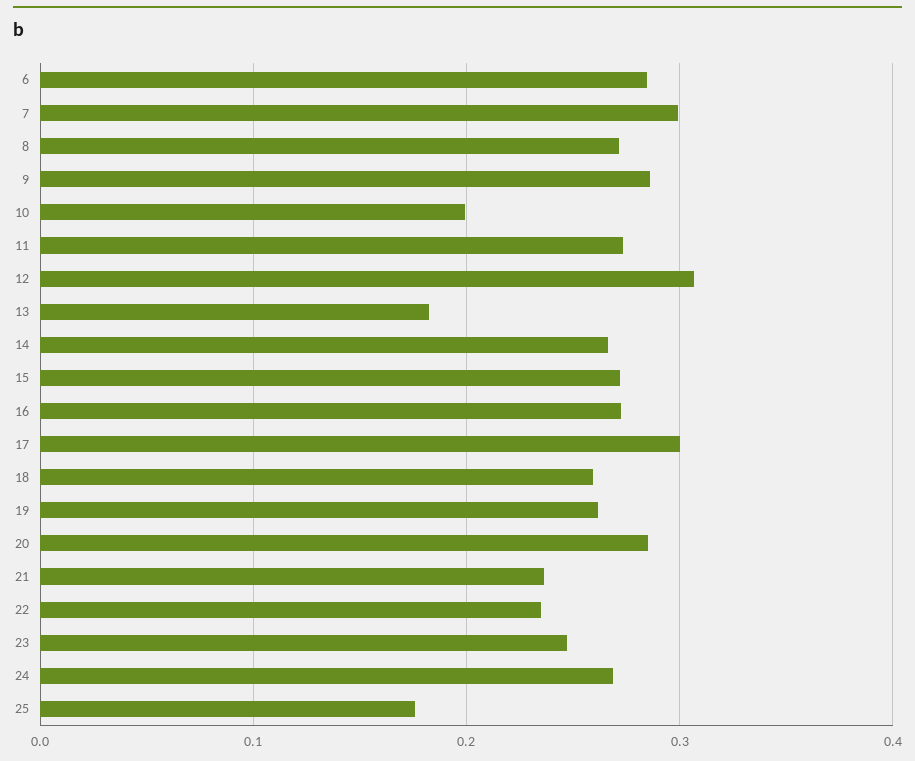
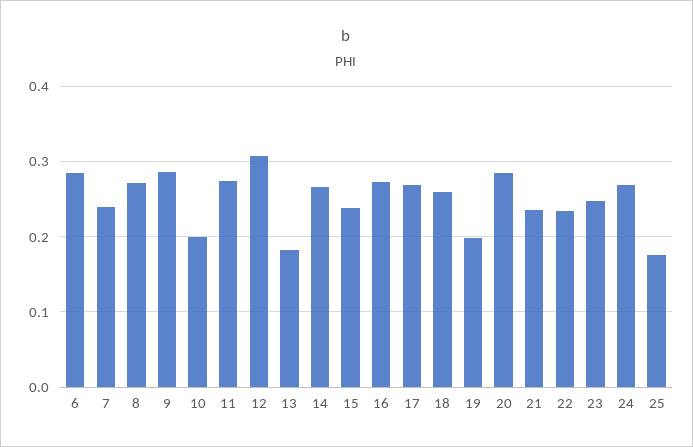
  {
    "6": 0.28,
-   "7": 0.3,
+   "7": 0.24,
    "8": 0.27,
    "9": 0.29,
    "10": 0.2,
    "11": 0.27,
    "12": 0.31,
    "13": 0.18,
    "14": 0.27,
-   "15": 0.27,
+   "15": 0.24,
    "16": 0.27,
-   "17": 0.3,
+   "17": 0.27,
    "18": 0.26,
-   "19": 0.26,
+   "19": 0.2,
    "20": 0.29,
    "21": 0.24,
    "22": 0.24,
    "23": 0.25,
    "24": 0.27,
    "25": 0.18
  }

